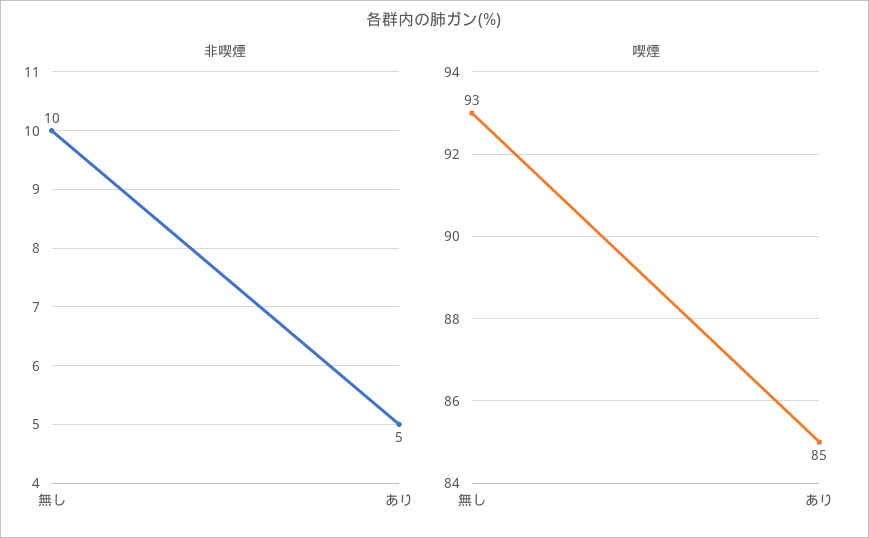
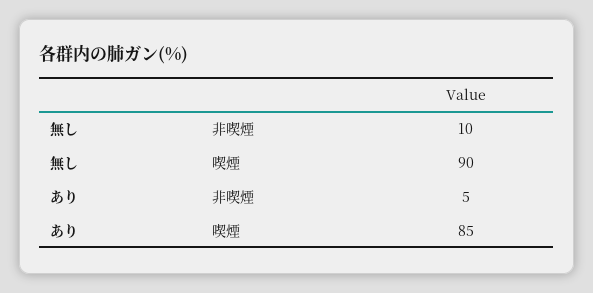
  {
    "非喫煙": {
      "無し": 10,
      "あり": 5
    },
    "喫煙": {
-     "無し": 93,
+     "無し": 90,
      "あり": 85
    }
  }

